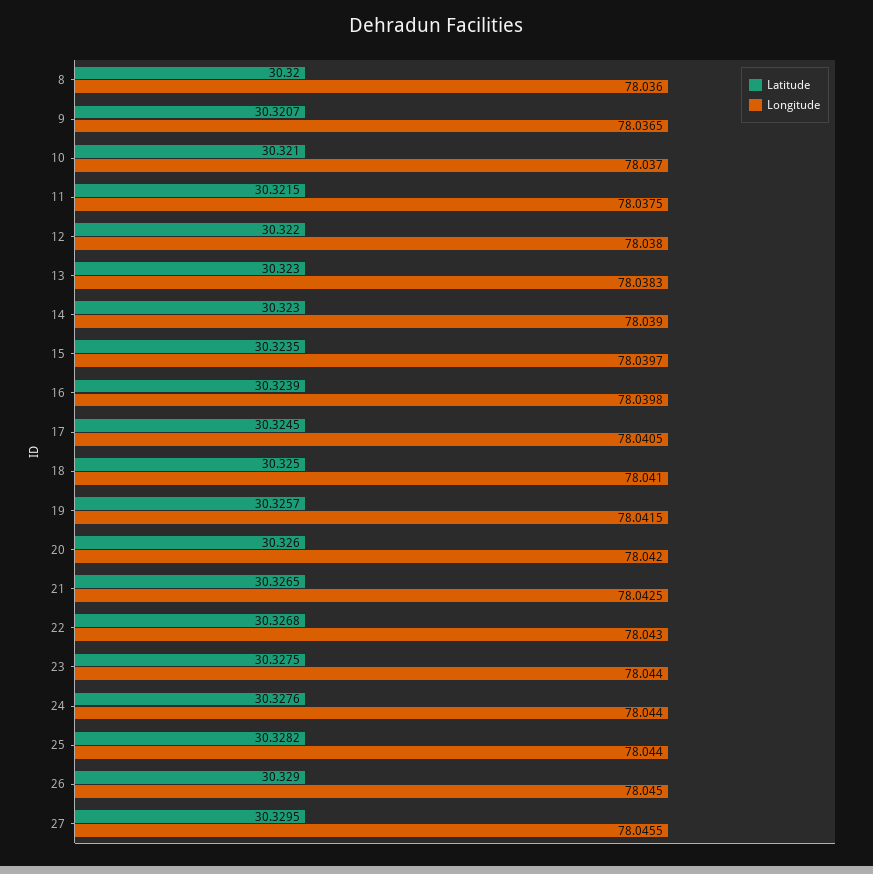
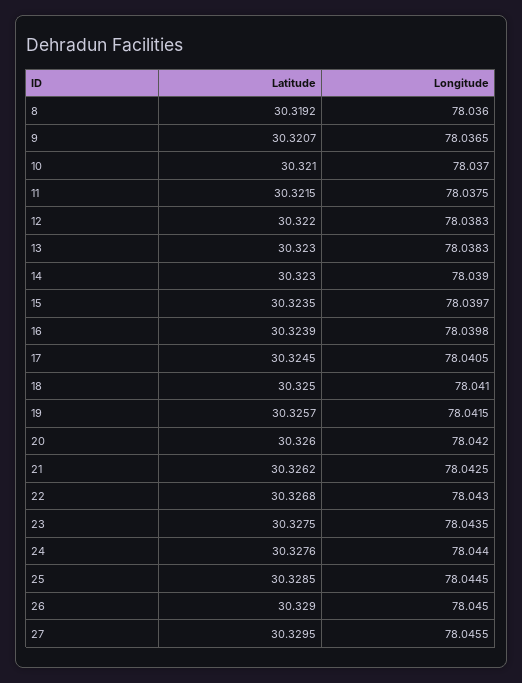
  {
    "Latitude": {
-     "8": 30.32,
+     "8": 30.3192,
      "9": 30.3207,
      "10": 30.321,
      "11": 30.3215,
      "12": 30.322,
      "13": 30.323,
      "14": 30.323,
      "15": 30.3235,
      "16": 30.3239,
      "17": 30.3245,
      "18": 30.325,
      "19": 30.3257,
      "20": 30.326,
-     "21": 30.3265,
+     "21": 30.3262,
      "22": 30.3268,
      "23": 30.3275,
      "24": 30.3276,
-     "25": 30.3282,
+     "25": 30.3285,
      "26": 30.329,
      "27": 30.3295
    },
    "Longitude": {
      "8": 78.036,
      "9": 78.0365,
      "10": 78.037,
      "11": 78.0375,
-     "12": 78.038,
+     "12": 78.0383,
      "13": 78.0383,
      "14": 78.039,
      "15": 78.0397,
      "16": 78.0398,
      "17": 78.0405,
      "18": 78.041,
      "19": 78.0415,
      "20": 78.042,
      "21": 78.0425,
      "22": 78.043,
-     "23": 78.044,
+     "23": 78.0435,
      "24": 78.044,
-     "25": 78.044,
+     "25": 78.0445,
      "26": 78.045,
      "27": 78.0455
    }
  }

